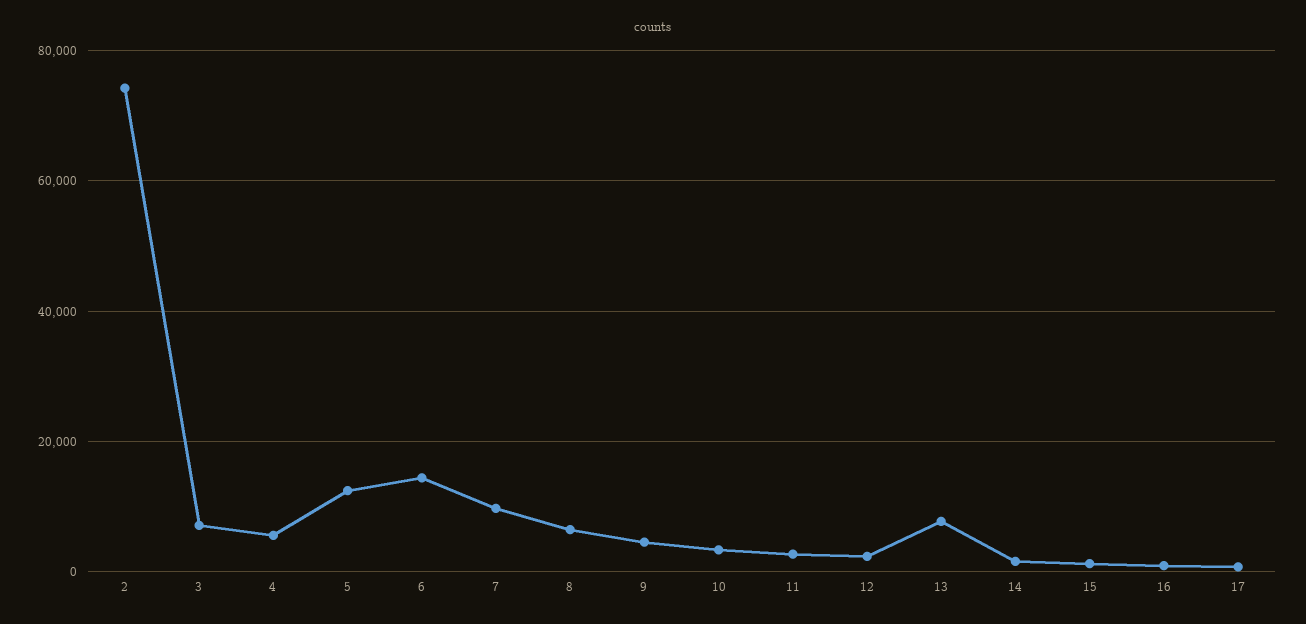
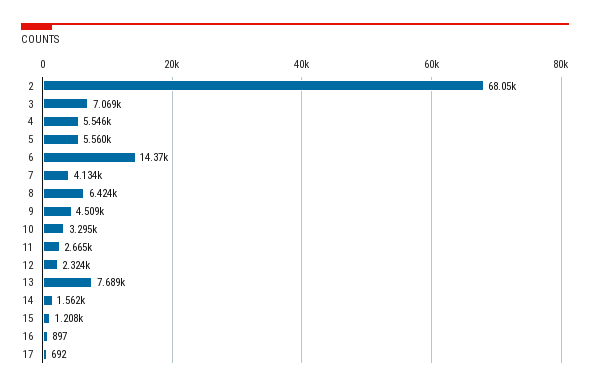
  {
-   "2": 74000,
+   "2": 68050,
    "3": 7069,
    "4": 5546,
-   "5": 12000,
+   "5": 5560,
    "6": 14370,
-   "7": 10000,
+   "7": 4134,
    "8": 6424,
    "9": 4509,
    "10": 3295,
    "11": 2665,
    "12": 2324,
    "13": 7689,
    "14": 1562,
    "15": 1208,
    "16": 897,
    "17": 692
  }

